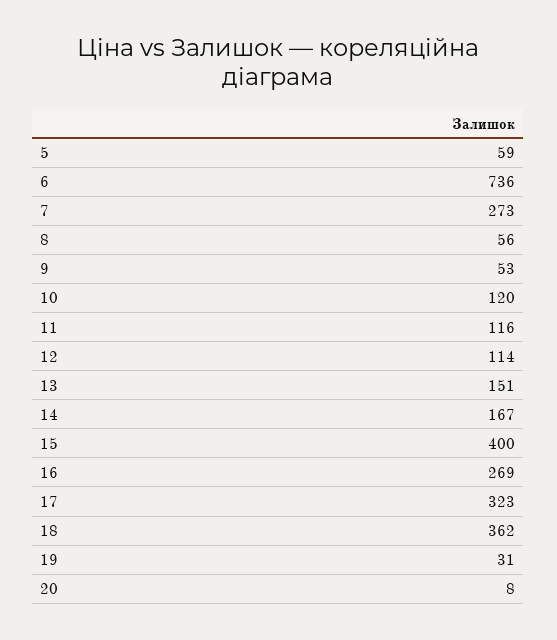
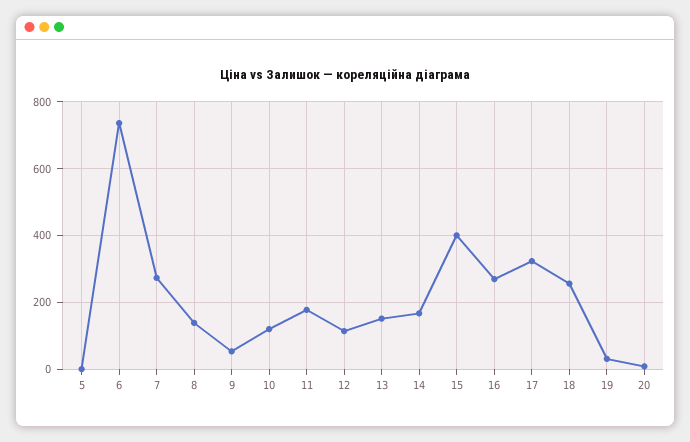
  {
-   "5": 59,
+   "5": 0,
    "6": 736,
    "7": 273,
-   "8": 56,
+   "8": 140,
    "9": 53,
    "10": 120,
-   "11": 116,
+   "11": 180,
    "12": 114,
    "13": 151,
    "14": 167,
    "15": 400,
    "16": 269,
    "17": 323,
-   "18": 362,
+   "18": 260,
    "19": 31,
    "20": 8
  }

